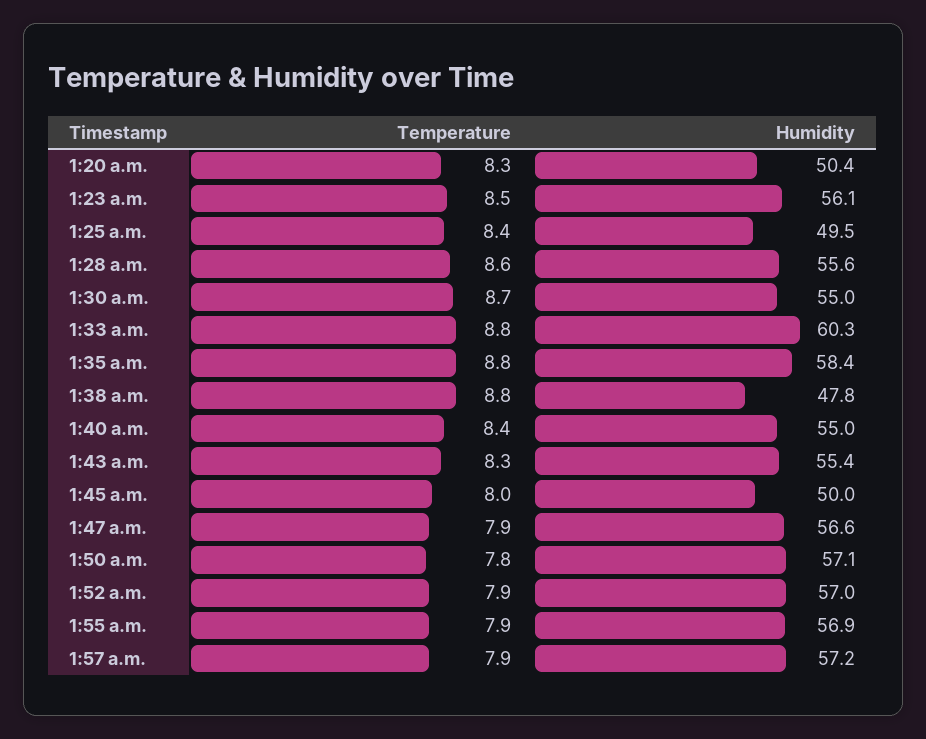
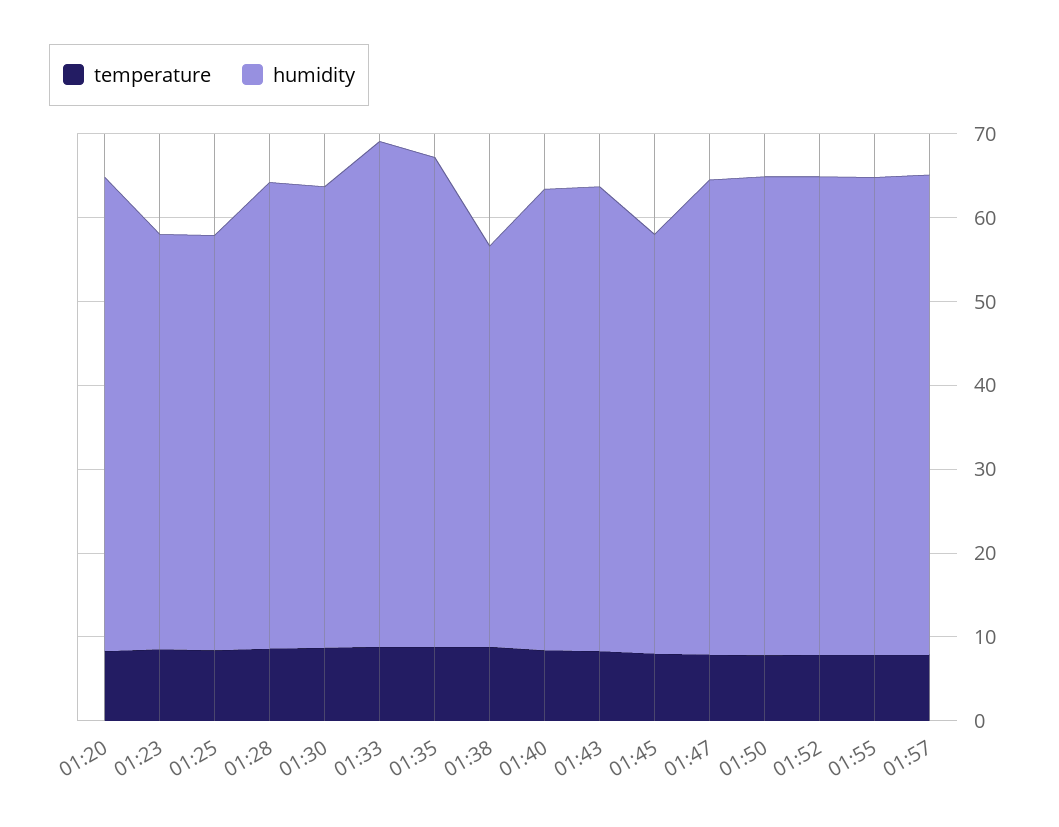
  {
    "Temperature": {
      "1:20 a.m.": 8.3,
      "1:23 a.m.": 8.5,
      "1:25 a.m.": 8.4,
      "1:28 a.m.": 8.6,
      "1:30 a.m.": 8.7,
      "1:33 a.m.": 8.8,
      "1:35 a.m.": 8.8,
      "1:38 a.m.": 8.8,
      "1:40 a.m.": 8.4,
      "1:43 a.m.": 8.3,
      "1:45 a.m.": 8,
      "1:47 a.m.": 7.9,
      "1:50 a.m.": 7.8,
      "1:52 a.m.": 7.9,
      "1:55 a.m.": 7.9,
      "1:57 a.m.": 7.9
    },
    "Humidity": {
-     "1:20 a.m.": 50.4,
+     "1:20 a.m.": 56,
-     "1:23 a.m.": 56.1,
+     "1:23 a.m.": 50,
      "1:25 a.m.": 49.5,
      "1:28 a.m.": 55.6,
      "1:30 a.m.": 55,
      "1:33 a.m.": 60.3,
      "1:35 a.m.": 58.4,
      "1:38 a.m.": 47.8,
      "1:40 a.m.": 55,
      "1:43 a.m.": 55.4,
      "1:45 a.m.": 50,
      "1:47 a.m.": 56.6,
      "1:50 a.m.": 57.1,
      "1:52 a.m.": 57,
      "1:55 a.m.": 56.9,
      "1:57 a.m.": 57.2
    }
  }

